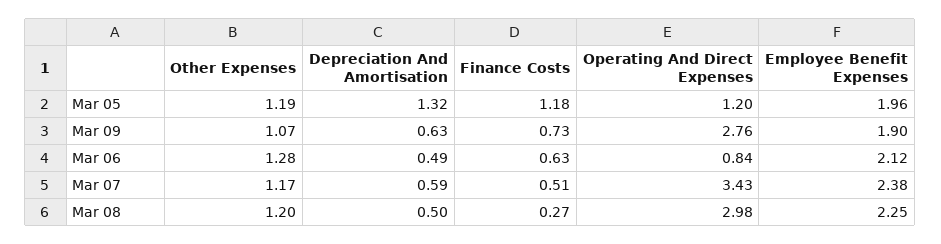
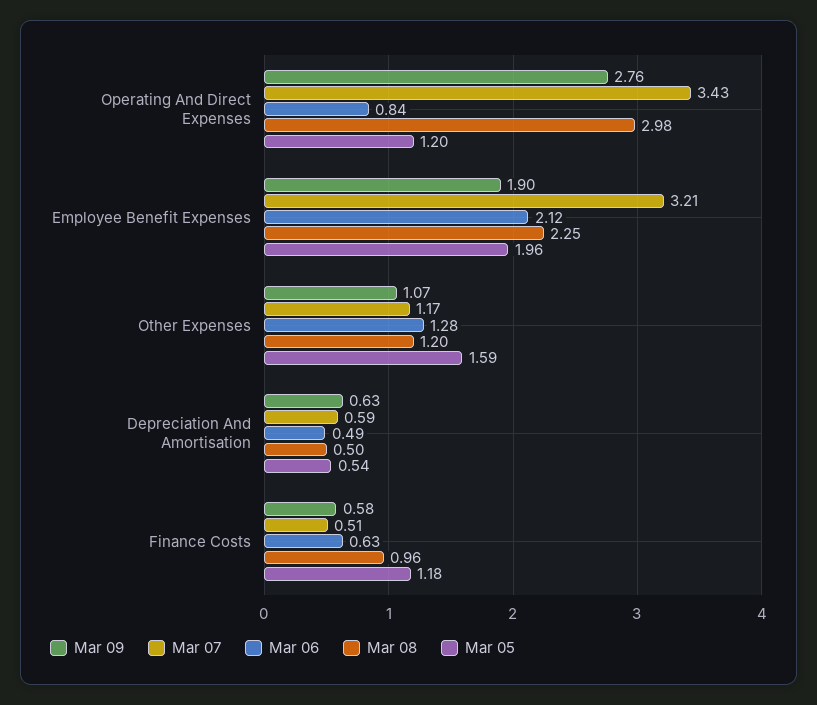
  {
    "Mar 05": {
-     "Other Expenses": 1.19,
+     "Other Expenses": 1.59,
-     "Depreciation And Amortisation": 1.32,
+     "Depreciation And Amortisation": 0.54,
      "Finance Costs": 1.18,
      "Operating And Direct Expenses": 1.2,
      "Employee Benefit Expenses": 1.96
    },
    "Mar 09": {
      "Other Expenses": 1.07,
      "Depreciation And Amortisation": 0.63,
-     "Finance Costs": 0.73,
+     "Finance Costs": 0.58,
      "Operating And Direct Expenses": 2.76,
      "Employee Benefit Expenses": 1.9
    },
    "Mar 06": {
      "Other Expenses": 1.28,
      "Depreciation And Amortisation": 0.49,
      "Finance Costs": 0.63,
      "Operating And Direct Expenses": 0.84,
      "Employee Benefit Expenses": 2.12
    },
    "Mar 07": {
      "Other Expenses": 1.17,
      "Depreciation And Amortisation": 0.59,
      "Finance Costs": 0.51,
      "Operating And Direct Expenses": 3.43,
-     "Employee Benefit Expenses": 2.38
+     "Employee Benefit Expenses": 3.21
    },
    "Mar 08": {
      "Other Expenses": 1.2,
      "Depreciation And Amortisation": 0.5,
-     "Finance Costs": 0.27,
+     "Finance Costs": 0.96,
      "Operating And Direct Expenses": 2.98,
      "Employee Benefit Expenses": 2.25
    }
  }

